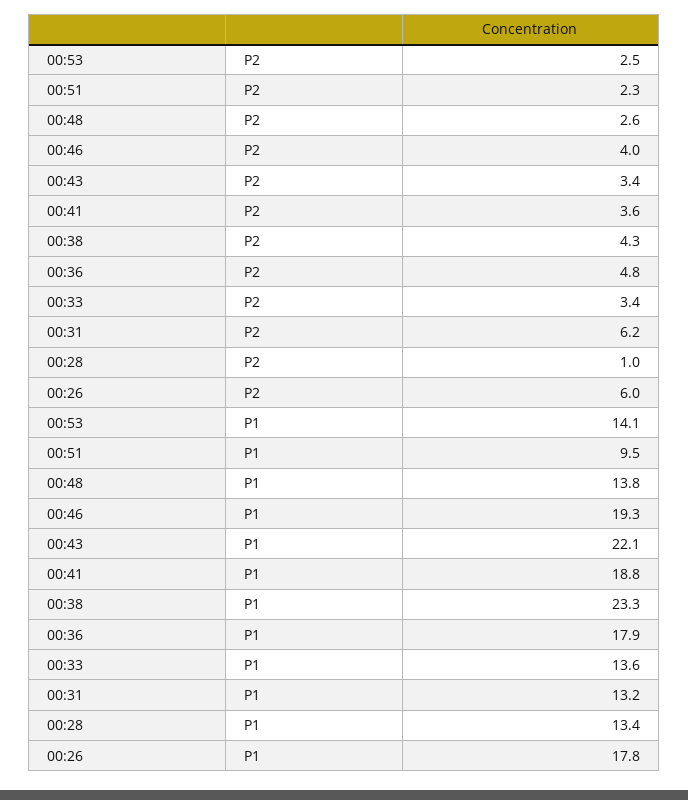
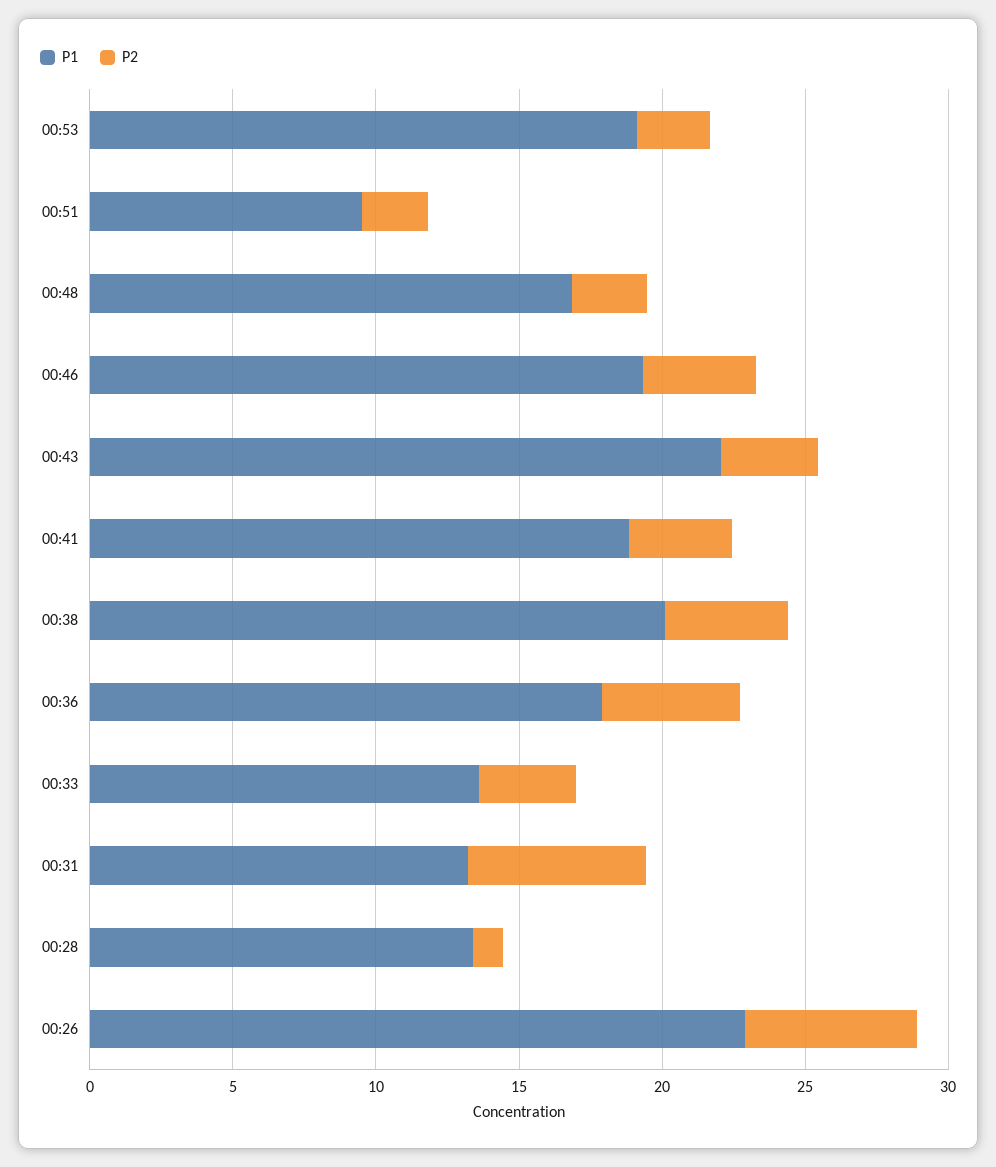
  {
    "P2": {
      "00:53": 2.5,
      "00:51": 2.3,
      "00:48": 2.6,
      "00:46": 4,
      "00:43": 3.4,
      "00:41": 3.6,
      "00:38": 4.3,
      "00:36": 4.8,
      "00:33": 3.4,
      "00:31": 6.2,
      "00:28": 1,
      "00:26": 6
    },
    "P1": {
-     "00:53": 14.1,
+     "00:53": 19,
      "00:51": 9.5,
-     "00:48": 13.8,
+     "00:48": 17,
      "00:46": 19.3,
      "00:43": 22.1,
      "00:41": 18.8,
-     "00:38": 23.3,
+     "00:38": 20,
      "00:36": 17.9,
      "00:33": 13.6,
      "00:31": 13.2,
      "00:28": 13.4,
-     "00:26": 17.8
+     "00:26": 23
    }
  }

